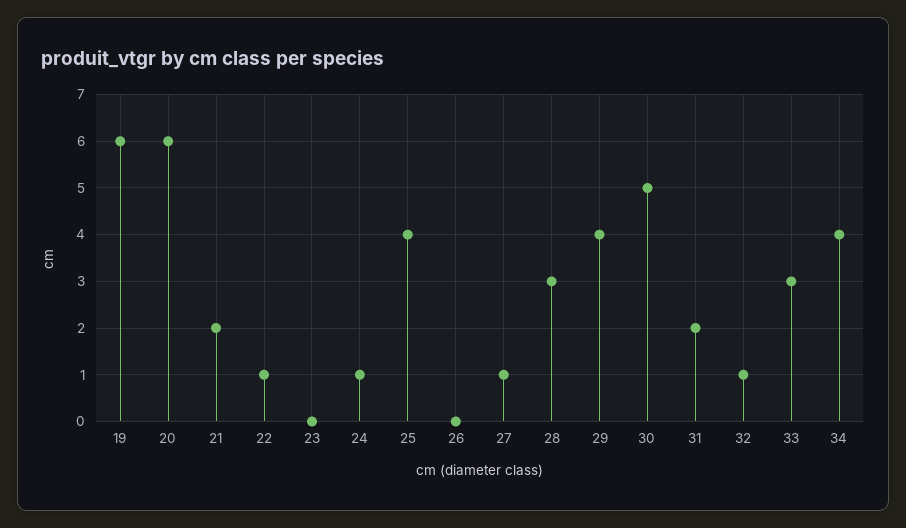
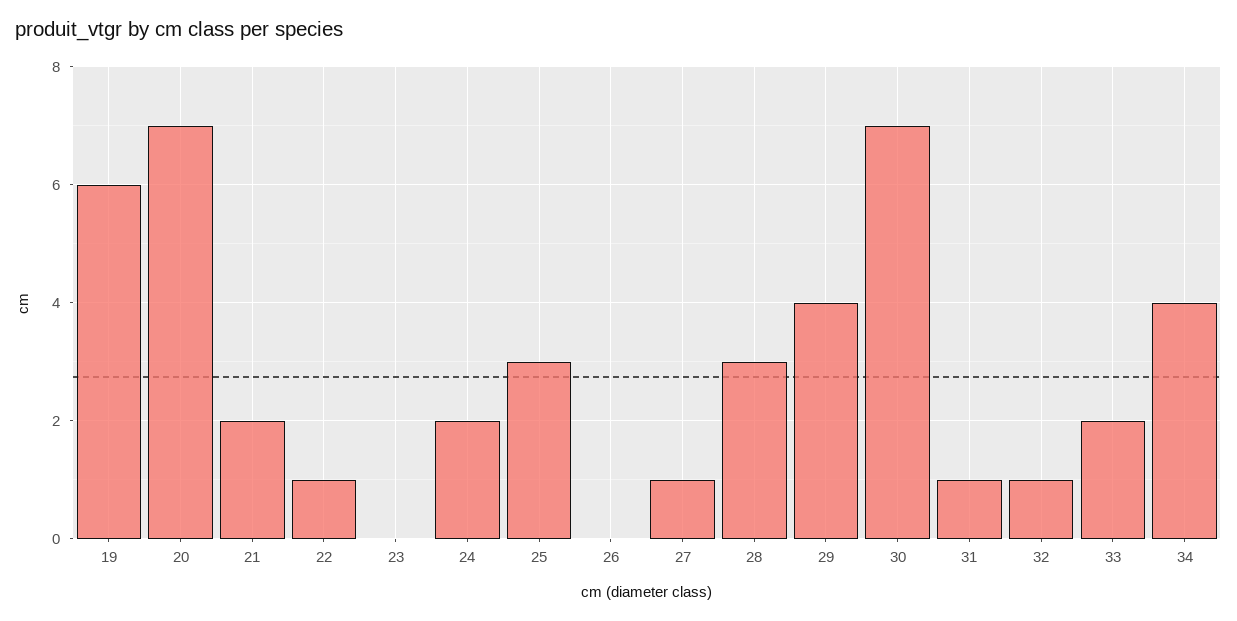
  {
    "19": 6,
-   "20": 6,
+   "20": 7,
    "21": 2,
    "22": 1,
    "23": 0,
-   "24": 1,
+   "24": 2,
-   "25": 4,
+   "25": 3,
    "26": 0,
    "27": 1,
    "28": 3,
    "29": 4,
-   "30": 5,
+   "30": 7,
-   "31": 2,
+   "31": 1,
    "32": 1,
-   "33": 3,
+   "33": 2,
    "34": 4
  }

